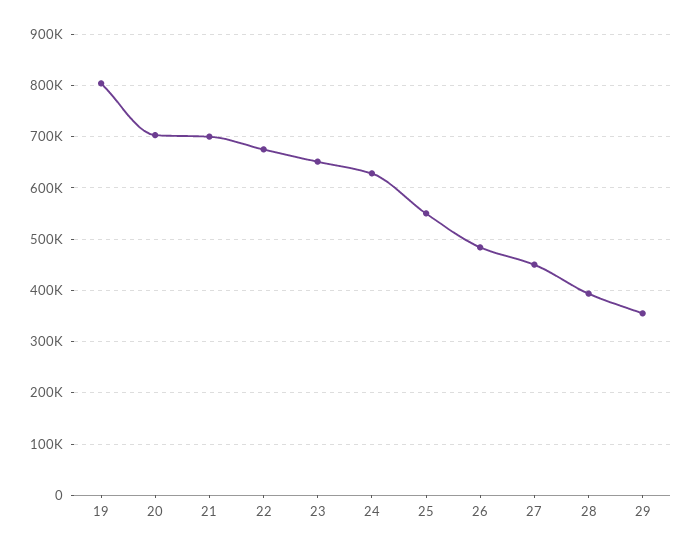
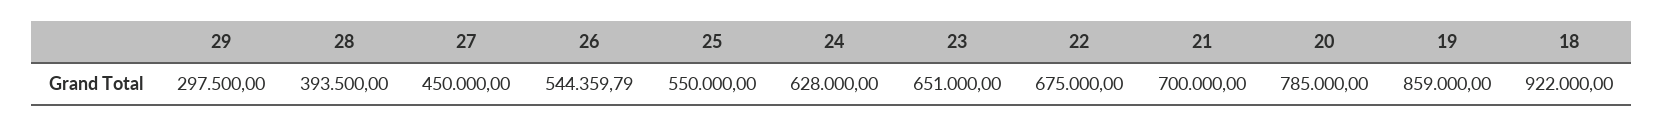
  {
-   "19": 800000,
+   "19": 859000,
-   "20": 700000,
+   "20": 785000,
    "21": 700000,
    "22": 675000,
    "23": 651000,
    "24": 628000,
    "25": 550000,
-   "26": 480000,
+   "26": 544359.79,
    "27": 450000,
    "28": 393500,
-   "29": 360000
+   "29": 297500,
+   "18": 922000
  }

